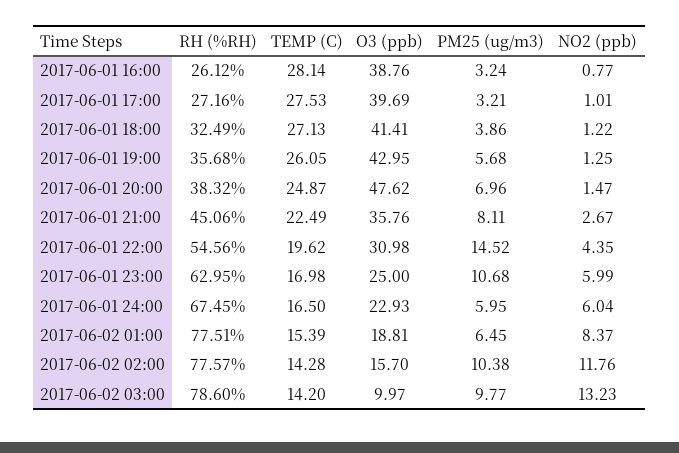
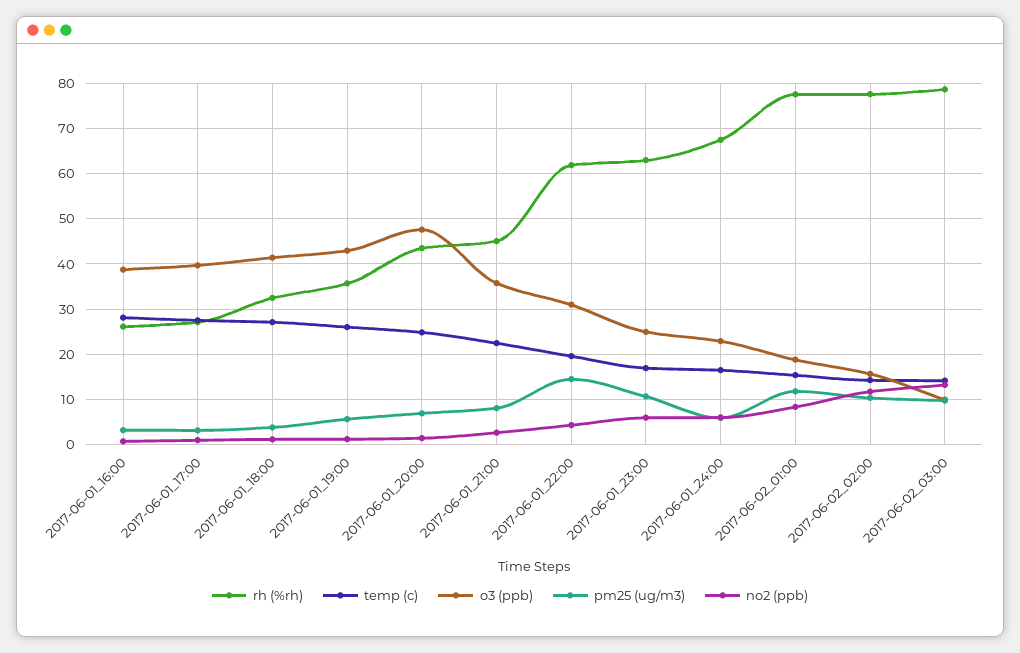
  {
    "RH (%RH)": {
      "2017-06-01 16:00": 26.12,
      "2017-06-01 17:00": 27.16,
      "2017-06-01 18:00": 32.49,
      "2017-06-01 19:00": 35.68,
-     "2017-06-01 20:00": 38.32,
+     "2017-06-01 20:00": 44,
      "2017-06-01 21:00": 45.06,
-     "2017-06-01 22:00": 54.56,
+     "2017-06-01 22:00": 62,
      "2017-06-01 23:00": 62.95,
      "2017-06-01 24:00": 67.45,
      "2017-06-02 01:00": 77.51,
      "2017-06-02 02:00": 77.57,
      "2017-06-02 03:00": 78.6
    },
    "TEMP (C)": {
      "2017-06-01 16:00": 28.14,
      "2017-06-01 17:00": 27.53,
      "2017-06-01 18:00": 27.13,
      "2017-06-01 19:00": 26.05,
      "2017-06-01 20:00": 24.87,
      "2017-06-01 21:00": 22.49,
      "2017-06-01 22:00": 19.62,
      "2017-06-01 23:00": 16.98,
      "2017-06-01 24:00": 16.5,
      "2017-06-02 01:00": 15.39,
      "2017-06-02 02:00": 14.28,
      "2017-06-02 03:00": 14.2
    },
    "O3 (ppb)": {
      "2017-06-01 16:00": 38.76,
      "2017-06-01 17:00": 39.69,
      "2017-06-01 18:00": 41.41,
      "2017-06-01 19:00": 42.95,
      "2017-06-01 20:00": 47.62,
      "2017-06-01 21:00": 35.76,
      "2017-06-01 22:00": 30.98,
      "2017-06-01 23:00": 25,
      "2017-06-01 24:00": 22.93,
      "2017-06-02 01:00": 18.81,
      "2017-06-02 02:00": 15.7,
      "2017-06-02 03:00": 9.97
    },
    "PM25 (ug/m3)": {
      "2017-06-01 16:00": 3.24,
      "2017-06-01 17:00": 3.21,
      "2017-06-01 18:00": 3.86,
      "2017-06-01 19:00": 5.68,
      "2017-06-01 20:00": 6.96,
      "2017-06-01 21:00": 8.11,
      "2017-06-01 22:00": 14.52,
      "2017-06-01 23:00": 10.68,
      "2017-06-01 24:00": 5.95,
-     "2017-06-02 01:00": 6.45,
+     "2017-06-02 01:00": 12,
      "2017-06-02 02:00": 10.38,
      "2017-06-02 03:00": 9.77
    },
    "NO2 (ppb)": {
      "2017-06-01 16:00": 0.77,
      "2017-06-01 17:00": 1.01,
      "2017-06-01 18:00": 1.22,
      "2017-06-01 19:00": 1.25,
      "2017-06-01 20:00": 1.47,
      "2017-06-01 21:00": 2.67,
      "2017-06-01 22:00": 4.35,
      "2017-06-01 23:00": 5.99,
      "2017-06-01 24:00": 6.04,
      "2017-06-02 01:00": 8.37,
      "2017-06-02 02:00": 11.76,
      "2017-06-02 03:00": 13.23
    }
  }

